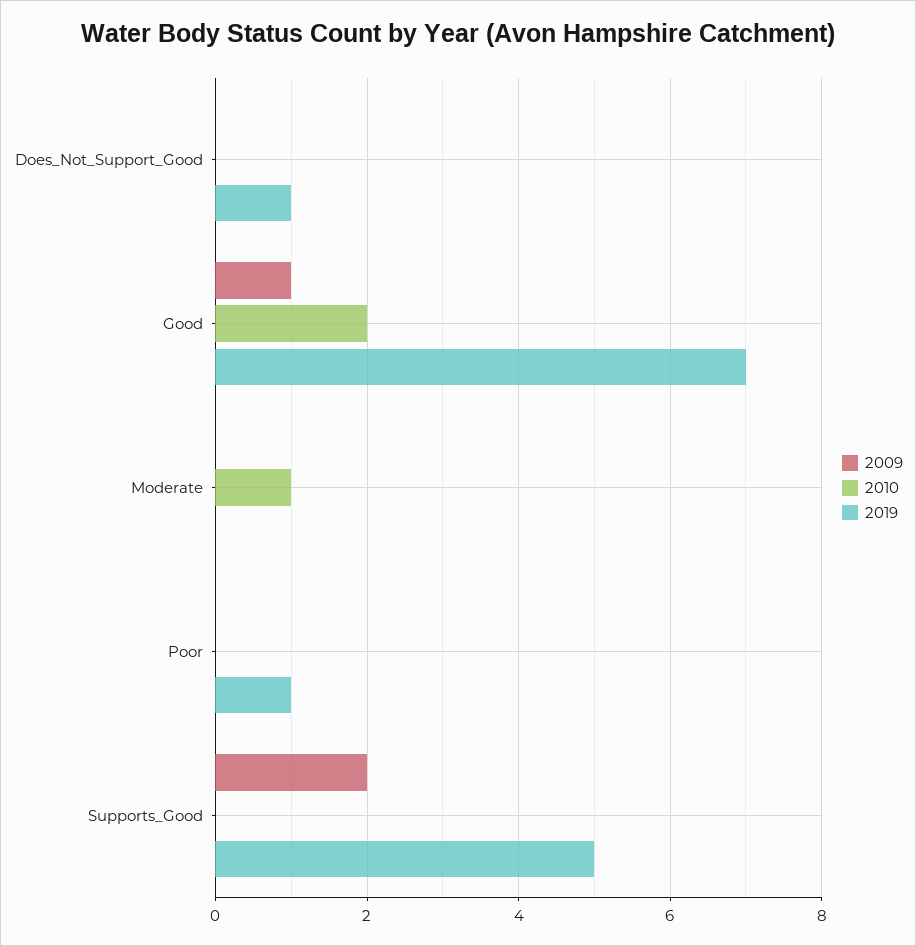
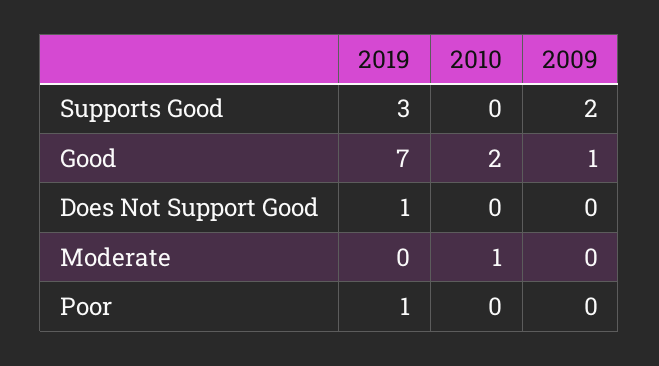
  {
    "2009": {
      "Does_Not_Support_Good": 0,
      "Good": 1,
      "Moderate": 0,
      "Poor": 0,
      "Supports_Good": 2
    },
    "2010": {
      "Does_Not_Support_Good": 0,
      "Good": 2,
      "Moderate": 1,
      "Poor": 0,
      "Supports_Good": 0
    },
    "2019": {
      "Does_Not_Support_Good": 1,
      "Good": 7,
      "Moderate": 0,
      "Poor": 1,
-     "Supports_Good": 5
+     "Supports_Good": 3
    }
  }

